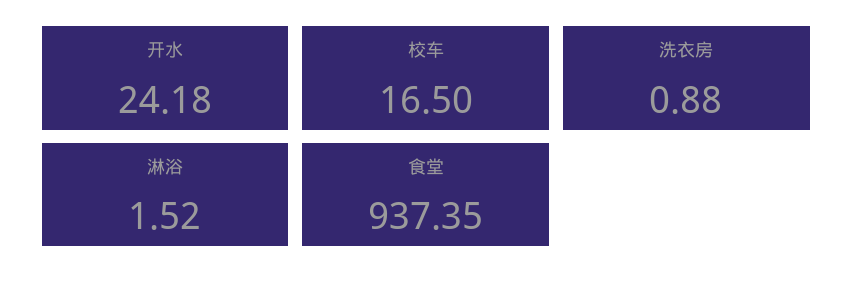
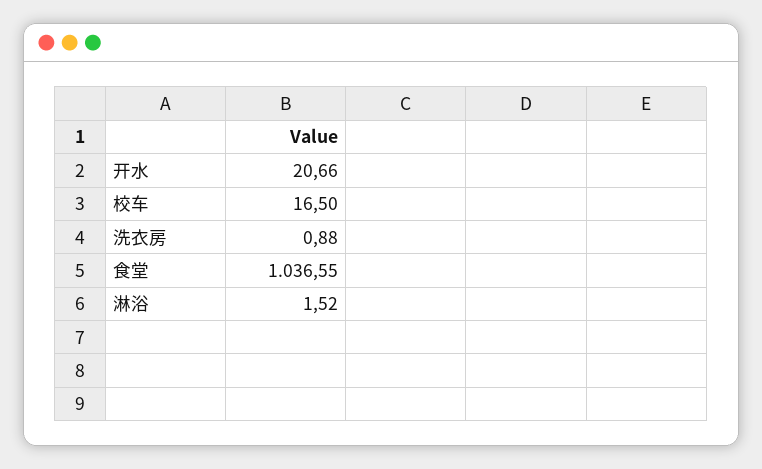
  {
-   "开水": 24.18,
+   "开水": 20.66,
    "校车": 16.5,
    "洗衣房": 0.88,
    "淋浴": 1.52,
-   "食堂": 937.35
+   "食堂": 1036.55
  }

